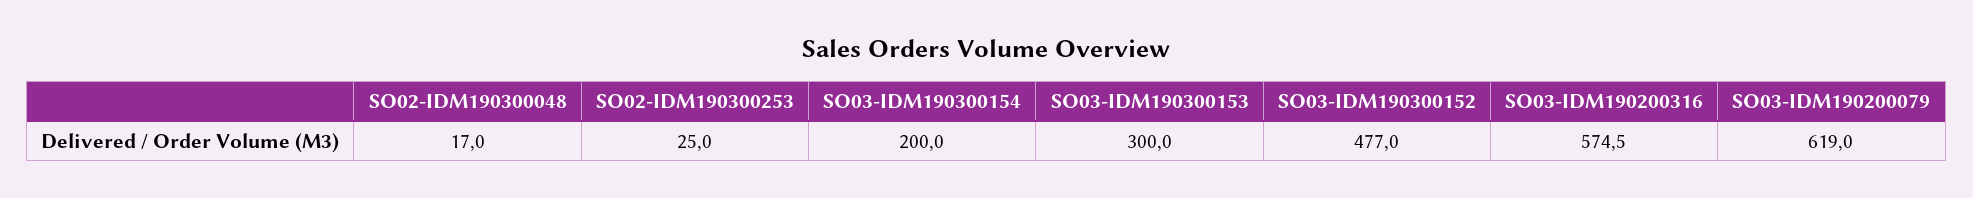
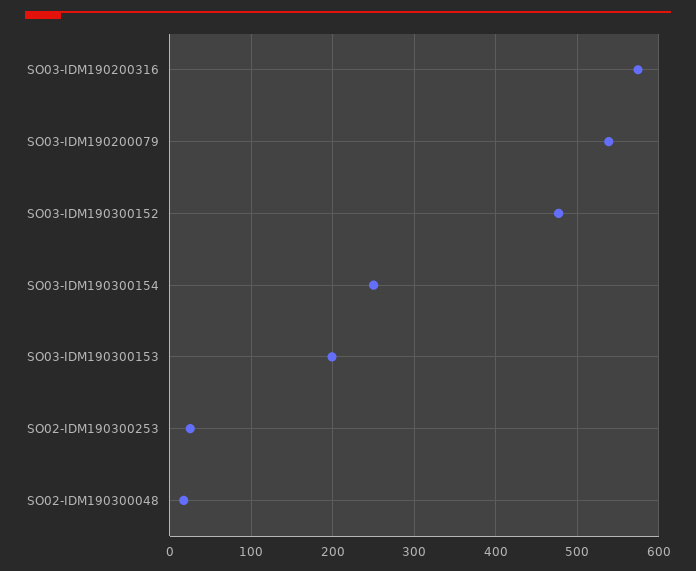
  {
    "SO02-IDM190300048": 17,
    "SO02-IDM190300253": 25,
-   "SO03-IDM190300154": 200,
+   "SO03-IDM190300154": 250,
-   "SO03-IDM190300153": 300,
+   "SO03-IDM190300153": 200,
    "SO03-IDM190300152": 477,
    "SO03-IDM190200316": 574.5,
-   "SO03-IDM190200079": 619
+   "SO03-IDM190200079": 540
  }

